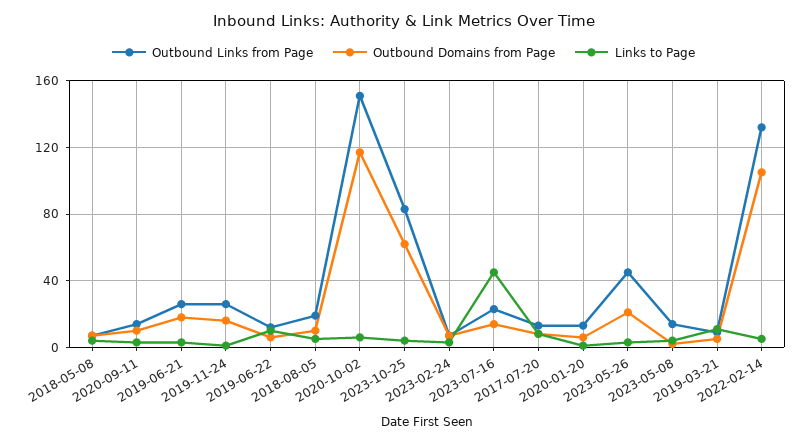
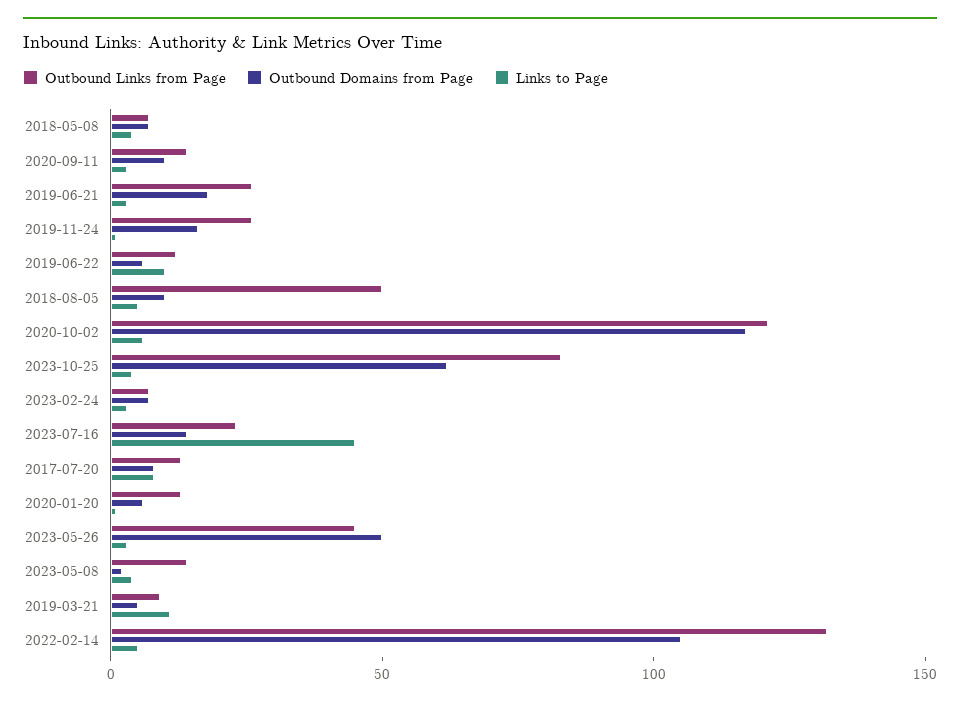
  {
    "Outbound Links from Page": {
      "2018-05-08": 5,
      "2020-09-11": 15,
      "2019-06-21": 25,
      "2019-11-24": 25,
      "2019-06-22": 10,
-     "2018-08-05": 20,
+     "2018-08-05": 50,
-     "2020-10-02": 150,
+     "2020-10-02": 120,
      "2023-10-25": 85,
      "2023-02-24": 5,
      "2023-07-16": 25,
      "2017-07-20": 15,
      "2020-01-20": 15,
      "2023-05-26": 45,
      "2023-05-08": 15,
      "2019-03-21": 10,
      "2022-02-14": 130
    },
    "Outbound Domains from Page": {
      "2018-05-08": 5,
      "2020-09-11": 10,
      "2019-06-21": 20,
      "2019-11-24": 15,
      "2019-06-22": 5,
      "2018-08-05": 10,
      "2020-10-02": 115,
      "2023-10-25": 60,
      "2023-02-24": 5,
      "2023-07-16": 15,
      "2017-07-20": 10,
      "2020-01-20": 5,
-     "2023-05-26": 20,
+     "2023-05-26": 50,
      "2023-05-08": 0,
      "2019-03-21": 5,
      "2022-02-14": 105
    },
    "Links to Page": {
      "2018-05-08": 5,
      "2020-09-11": 5,
      "2019-06-21": 5,
      "2019-11-24": 0,
      "2019-06-22": 10,
      "2018-08-05": 5,
      "2020-10-02": 5,
      "2023-10-25": 5,
      "2023-02-24": 5,
      "2023-07-16": 45,
      "2017-07-20": 10,
      "2020-01-20": 0,
      "2023-05-26": 5,
      "2023-05-08": 5,
      "2019-03-21": 10,
      "2022-02-14": 5
    }
  }

